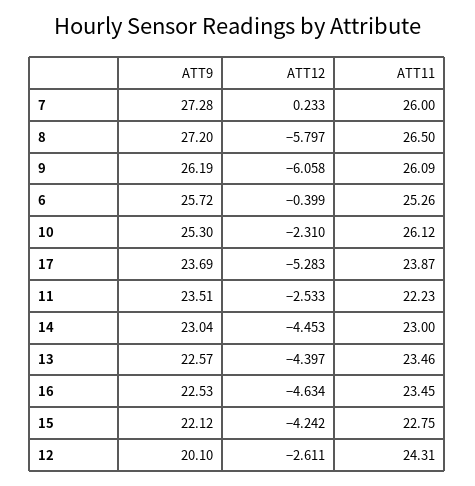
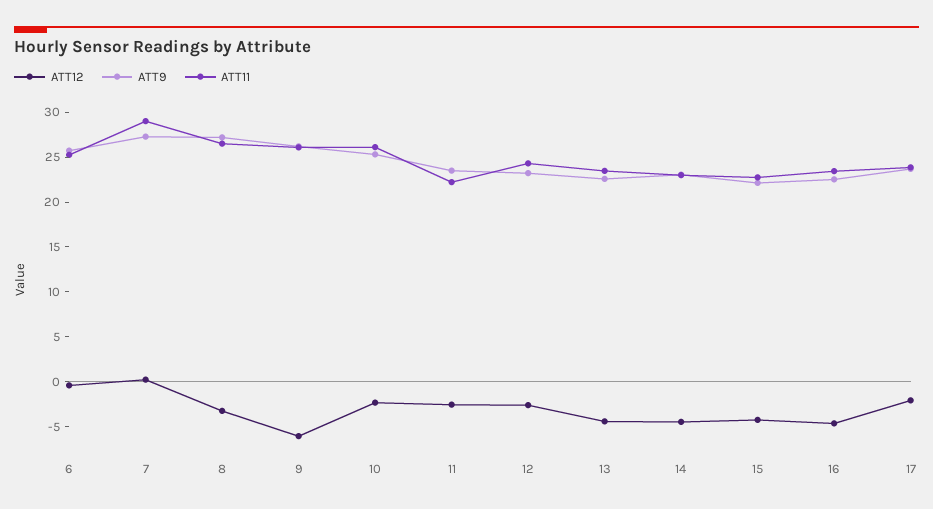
  {
    "ATT9": {
      "7": 27.28,
      "8": 27.2,
      "9": 26.19,
      "6": 25.72,
      "10": 25.3,
      "17": 23.69,
      "11": 23.51,
      "14": 23.04,
      "13": 22.57,
      "16": 22.53,
      "15": 22.12,
-     "12": 20.1
+     "12": 23
    },
    "ATT12": {
      "7": 0.233,
-     "8": -5.797,
+     "8": -3,
      "9": -6.058,
      "6": -0.399,
      "10": -2.31,
-     "17": -5.283,
+     "17": -2,
      "11": -2.533,
      "14": -4.453,
      "13": -4.397,
      "16": -4.634,
      "15": -4.242,
      "12": -2.611
    },
    "ATT11": {
-     "7": 26,
+     "7": 29,
      "8": 26.5,
      "9": 26.09,
      "6": 25.26,
      "10": 26.12,
      "17": 23.87,
      "11": 22.23,
      "14": 23,
      "13": 23.46,
      "16": 23.45,
      "15": 22.75,
      "12": 24.31
    }
  }

